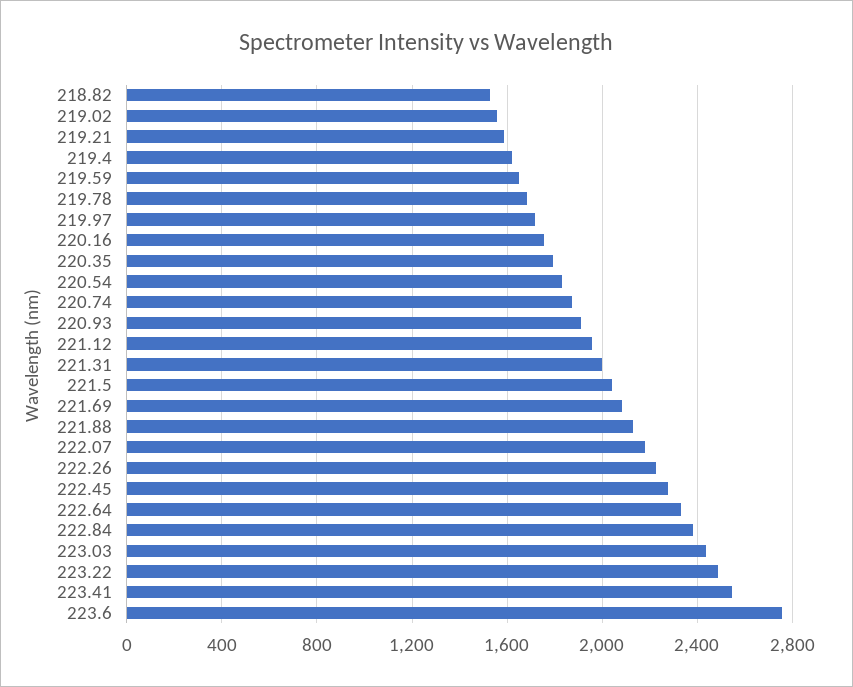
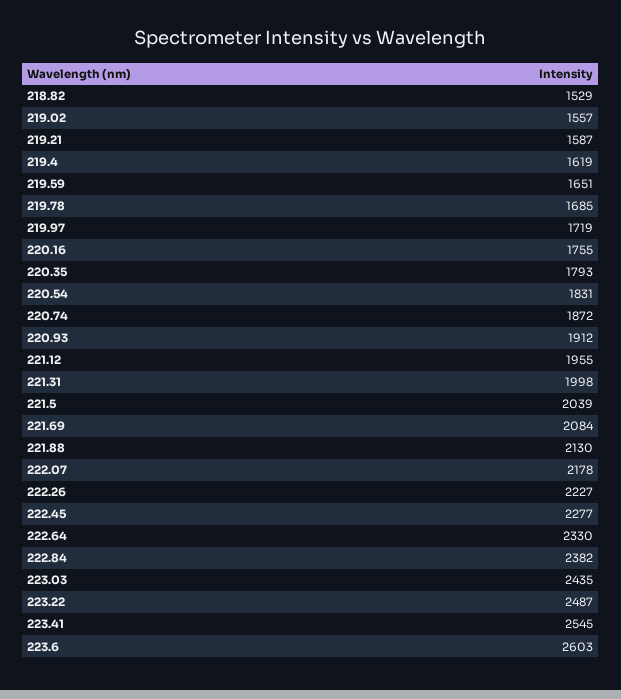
  {
    "218.82": 1529,
    "219.02": 1557,
    "219.21": 1587,
    "219.4": 1619,
    "219.59": 1651,
    "219.78": 1685,
    "219.97": 1719,
    "220.16": 1755,
    "220.35": 1793,
    "220.54": 1831,
    "220.74": 1872,
    "220.93": 1912,
    "221.12": 1955,
    "221.31": 1998,
    "221.5": 2039,
    "221.69": 2084,
    "221.88": 2130,
    "222.07": 2178,
    "222.26": 2227,
    "222.45": 2277,
    "222.64": 2330,
    "222.84": 2382,
    "223.03": 2435,
    "223.22": 2487,
    "223.41": 2545,
-   "223.6": 2750
+   "223.6": 2603
  }

